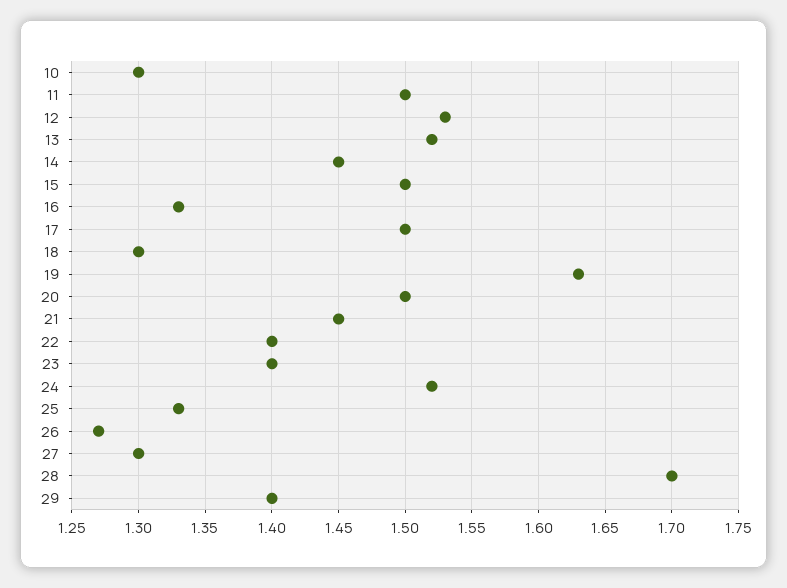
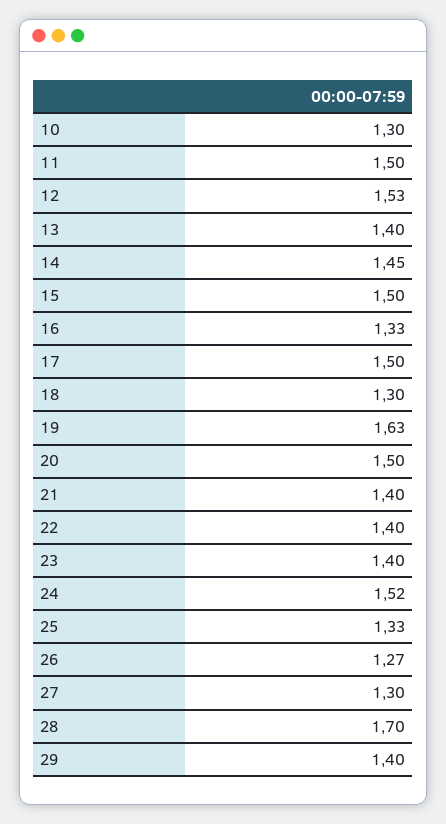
  {
    "10": 1.3,
    "11": 1.5,
    "12": 1.53,
-   "13": 1.52,
+   "13": 1.4,
    "14": 1.45,
    "15": 1.5,
    "16": 1.33,
    "17": 1.5,
    "18": 1.3,
    "19": 1.63,
    "20": 1.5,
-   "21": 1.45,
+   "21": 1.4,
    "22": 1.4,
    "23": 1.4,
    "24": 1.52,
    "25": 1.33,
    "26": 1.27,
    "27": 1.3,
    "28": 1.7,
    "29": 1.4
  }

